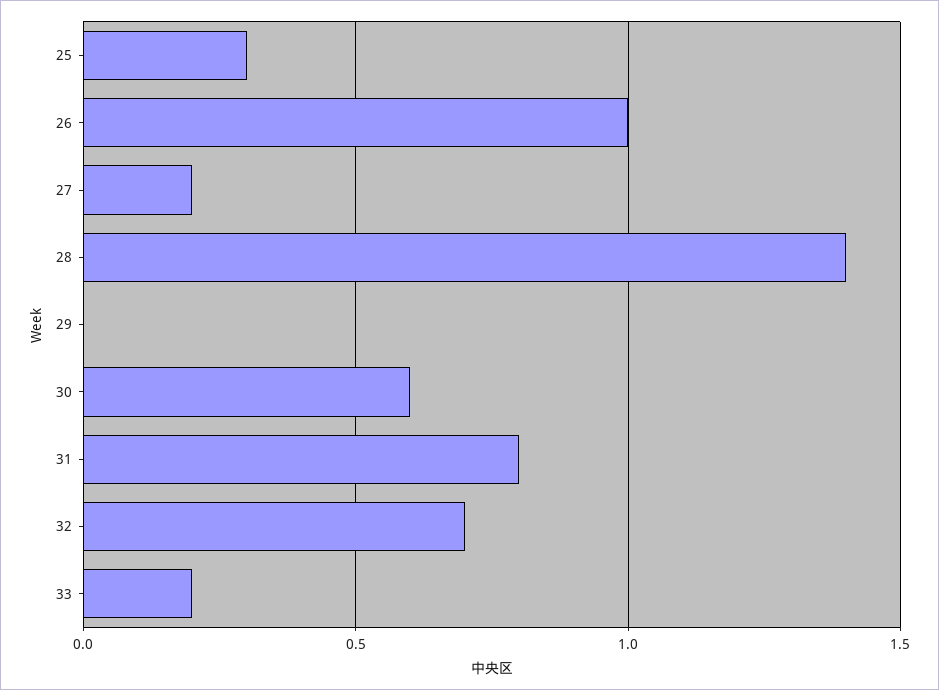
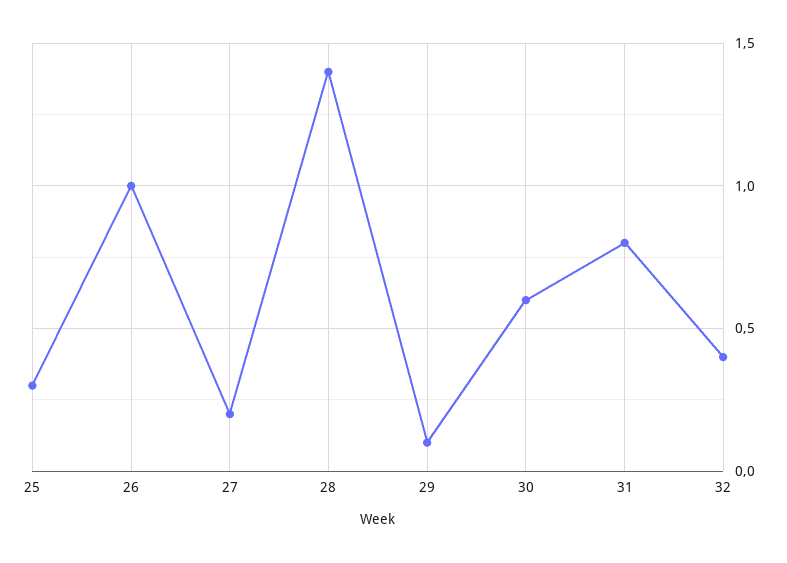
  {
    "25": 0.3,
    "26": 1,
    "27": 0.2,
    "28": 1.4,
-   "29": 0,
+   "29": 0.1,
    "30": 0.6,
    "31": 0.8,
-   "32": 0.7,
+   "32": 0.4
-   "33": 0.2
  }

